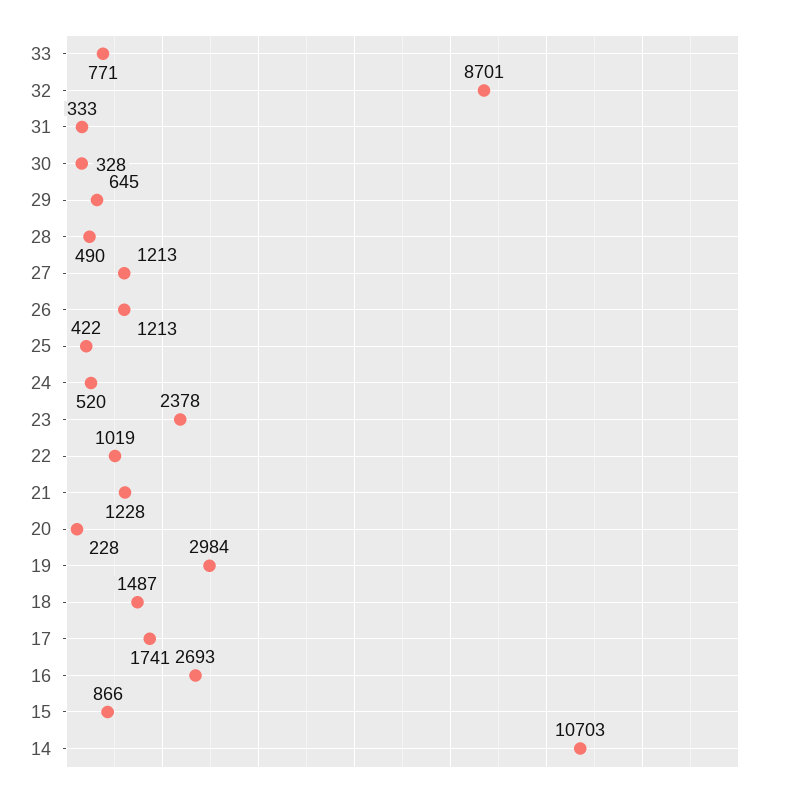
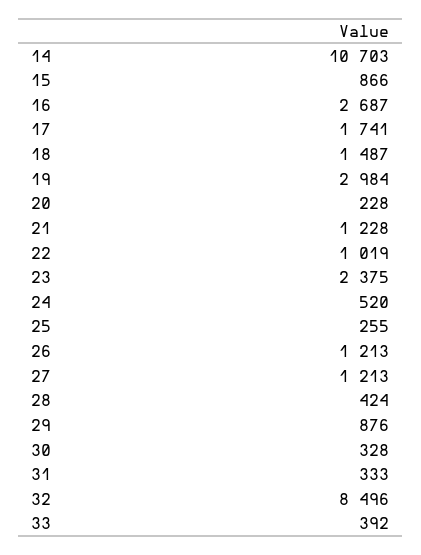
  {
-   "33": 771,
+   "33": 392,
-   "32": 8701,
+   "32": 8496,
    "31": 333,
    "30": 328,
-   "29": 645,
+   "29": 876,
-   "28": 490,
+   "28": 424,
    "27": 1213,
    "26": 1213,
-   "25": 422,
+   "25": 255,
    "24": 520,
-   "23": 2378,
+   "23": 2375,
    "22": 1019,
    "21": 1228,
    "20": 228,
    "19": 2984,
    "18": 1487,
    "17": 1741,
-   "16": 2693,
+   "16": 2687,
    "15": 866,
    "14": 10703
  }

